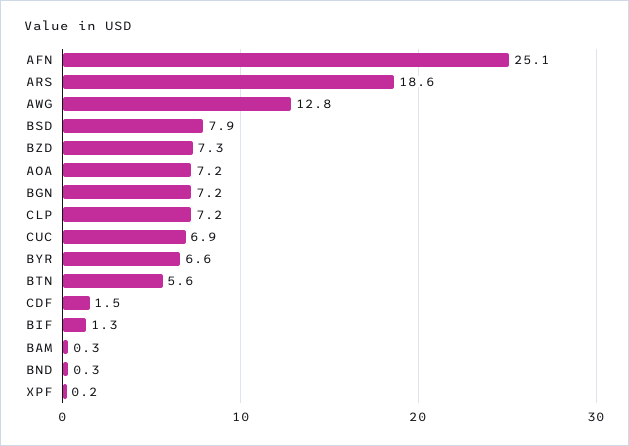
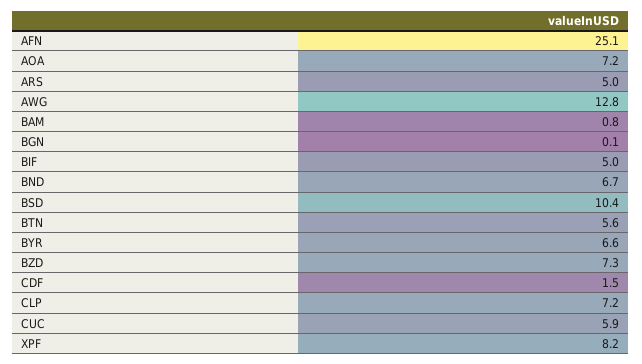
  {
    "AFN": 25.1,
-   "ARS": 18.6,
+   "ARS": 5,
    "AWG": 12.8,
-   "BSD": 7.9,
+   "BSD": 10.4,
    "BZD": 7.3,
    "AOA": 7.2,
-   "BGN": 7.2,
+   "BGN": 0.1,
    "CLP": 7.2,
-   "CUC": 6.9,
+   "CUC": 5.9,
    "BYR": 6.6,
    "BTN": 5.6,
    "CDF": 1.5,
-   "BIF": 1.3,
+   "BIF": 5,
-   "BAM": 0.3,
+   "BAM": 0.8,
-   "BND": 0.3,
+   "BND": 6.7,
-   "XPF": 0.2
+   "XPF": 8.2
  }

